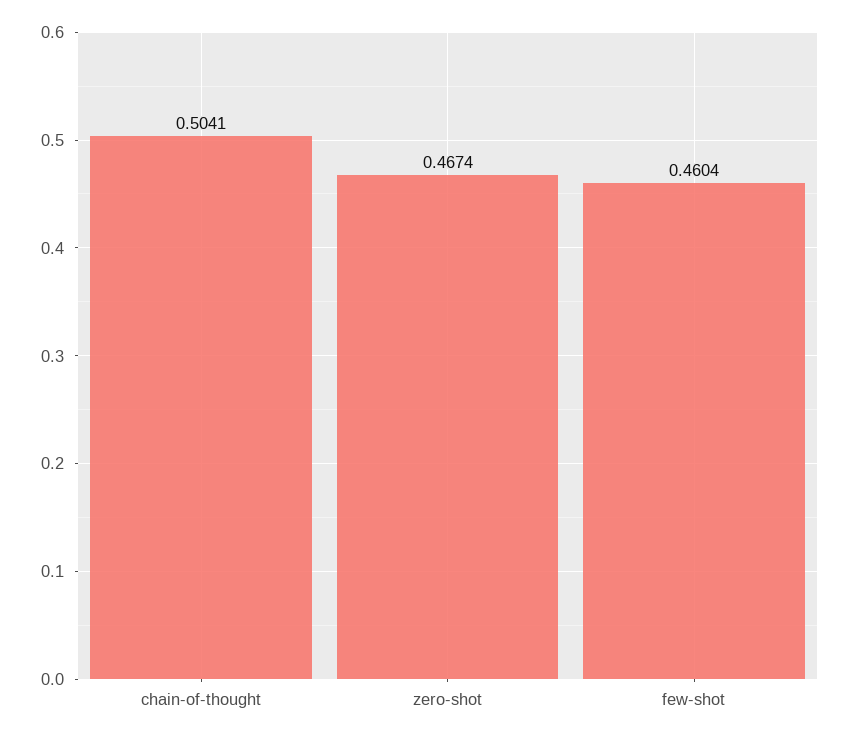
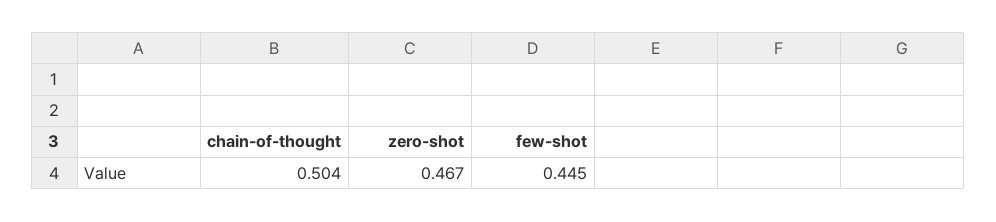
  {
    "chain-of-thought": 0.5041,
    "zero-shot": 0.4674,
-   "few-shot": 0.4604
+   "few-shot": 0.445
  }

